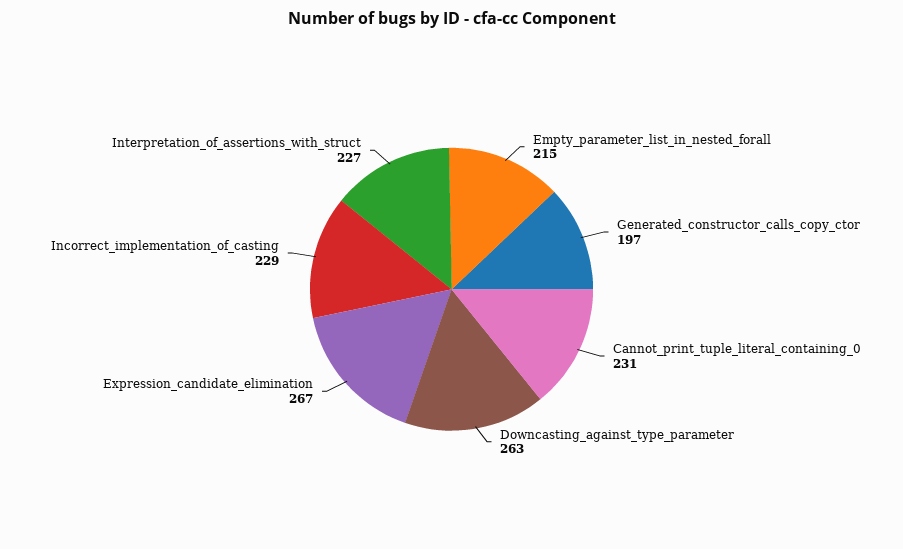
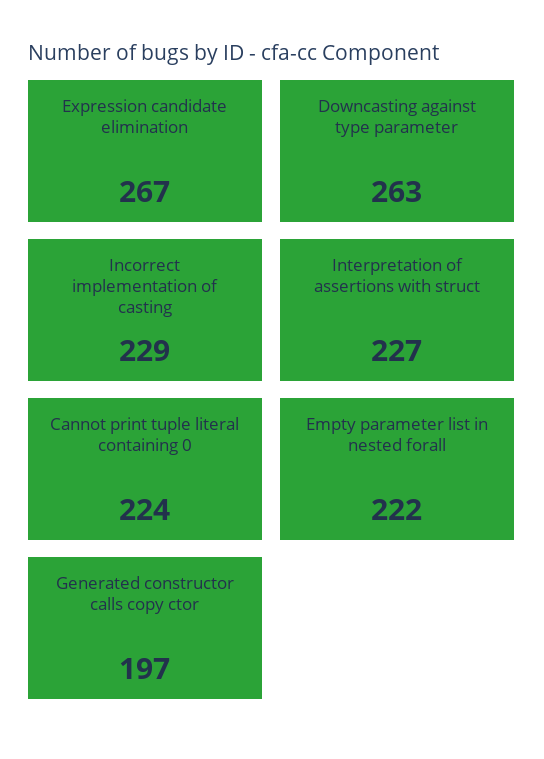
  {
-   "Empty_parameter_list_in_nested_forall": 215,
+   "Empty_parameter_list_in_nested_forall": 222,
    "Generated_constructor_calls_copy_ctor": 197,
-   "Cannot_print_tuple_literal_containing_0": 231,
+   "Cannot_print_tuple_literal_containing_0": 224,
    "Downcasting_against_type_parameter": 263,
    "Expression_candidate_elimination": 267,
    "Incorrect_implementation_of_casting": 229,
    "Interpretation_of_assertions_with_struct": 227
  }

